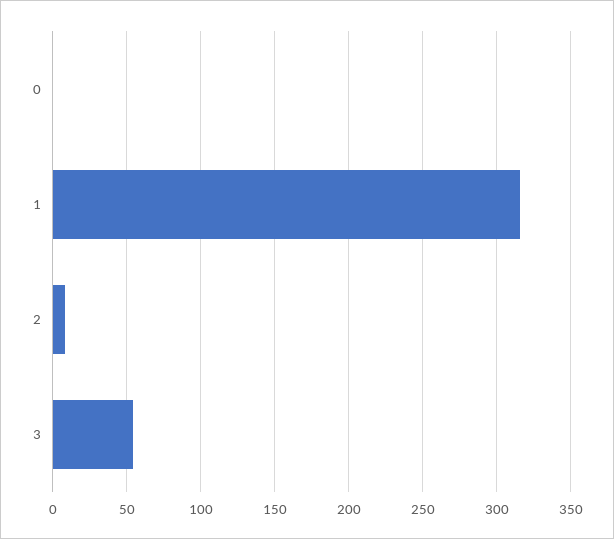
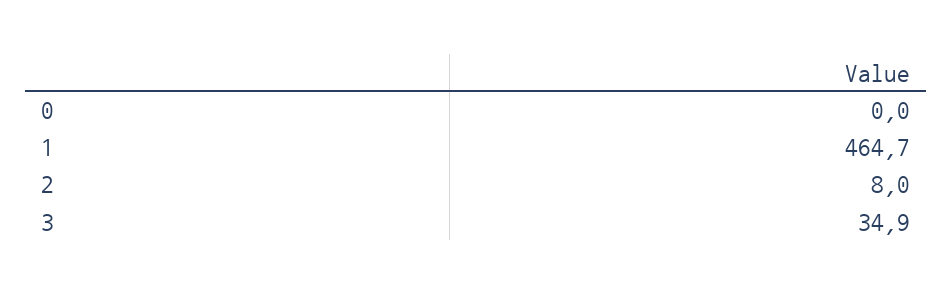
  {
    "0": 0,
-   "1": 315,
+   "1": 464.7,
    "2": 8,
-   "3": 55
+   "3": 34.9
  }

